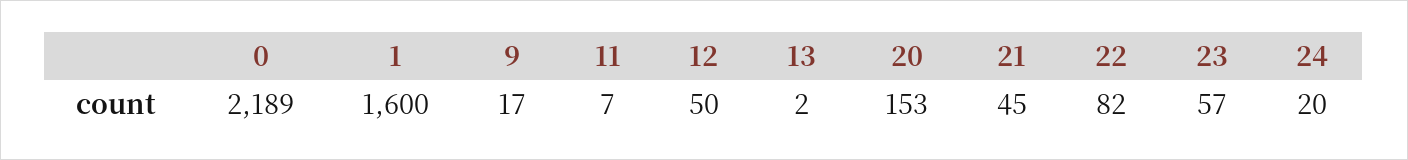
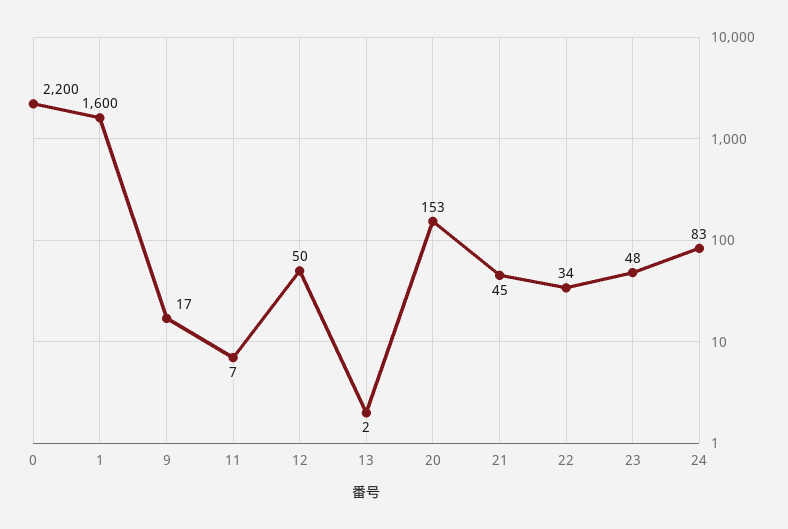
  {
-   "0": 2189,
+   "0": 2200,
    "1": 1600,
    "9": 17,
    "11": 7,
    "12": 50,
    "13": 2,
    "20": 153,
    "21": 45,
-   "22": 82,
+   "22": 34,
-   "23": 57,
+   "23": 48,
-   "24": 20
+   "24": 83
  }

